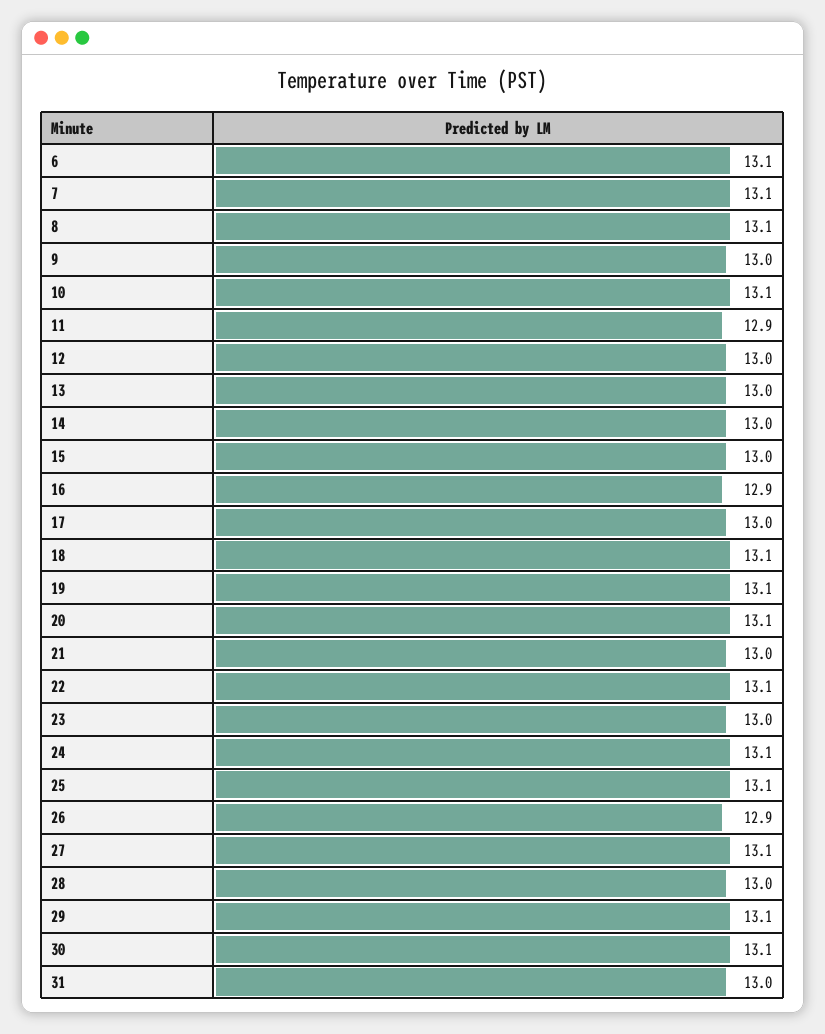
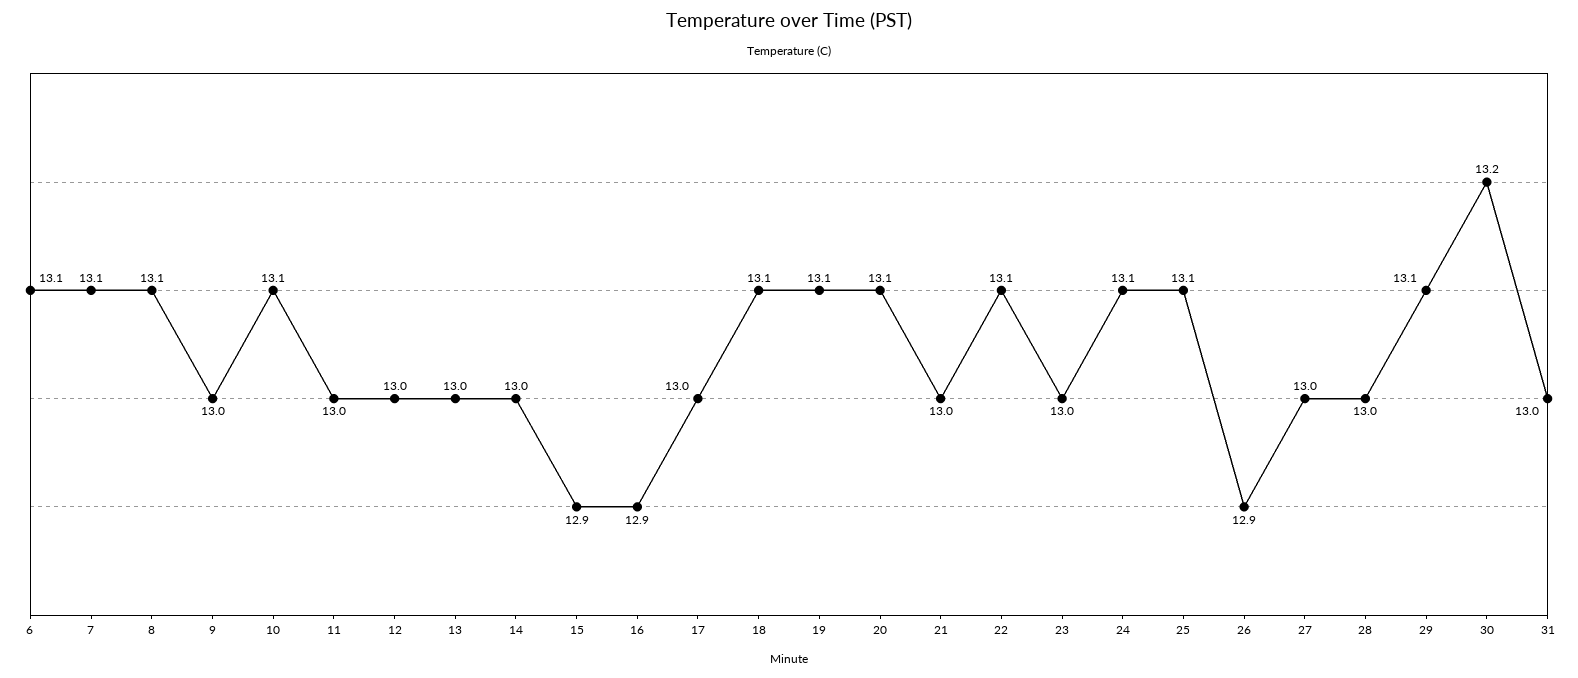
  {
    "6": 13.1,
    "7": 13.1,
    "8": 13.1,
    "9": 13,
    "10": 13.1,
-   "11": 12.9,
+   "11": 13,
    "12": 13,
    "13": 13,
    "14": 13,
-   "15": 13,
+   "15": 12.9,
    "16": 12.9,
    "17": 13,
    "18": 13.1,
    "19": 13.1,
    "20": 13.1,
    "21": 13,
    "22": 13.1,
    "23": 13,
    "24": 13.1,
    "25": 13.1,
    "26": 12.9,
-   "27": 13.1,
+   "27": 13,
    "28": 13,
    "29": 13.1,
-   "30": 13.1,
+   "30": 13.2,
    "31": 13
  }

